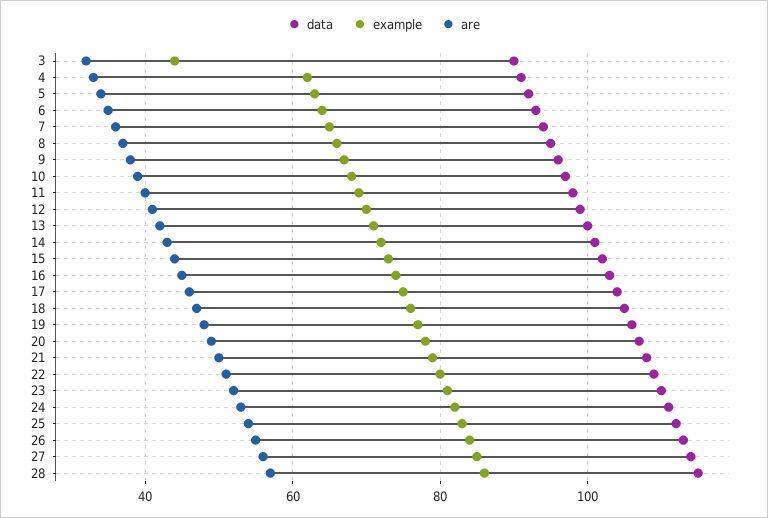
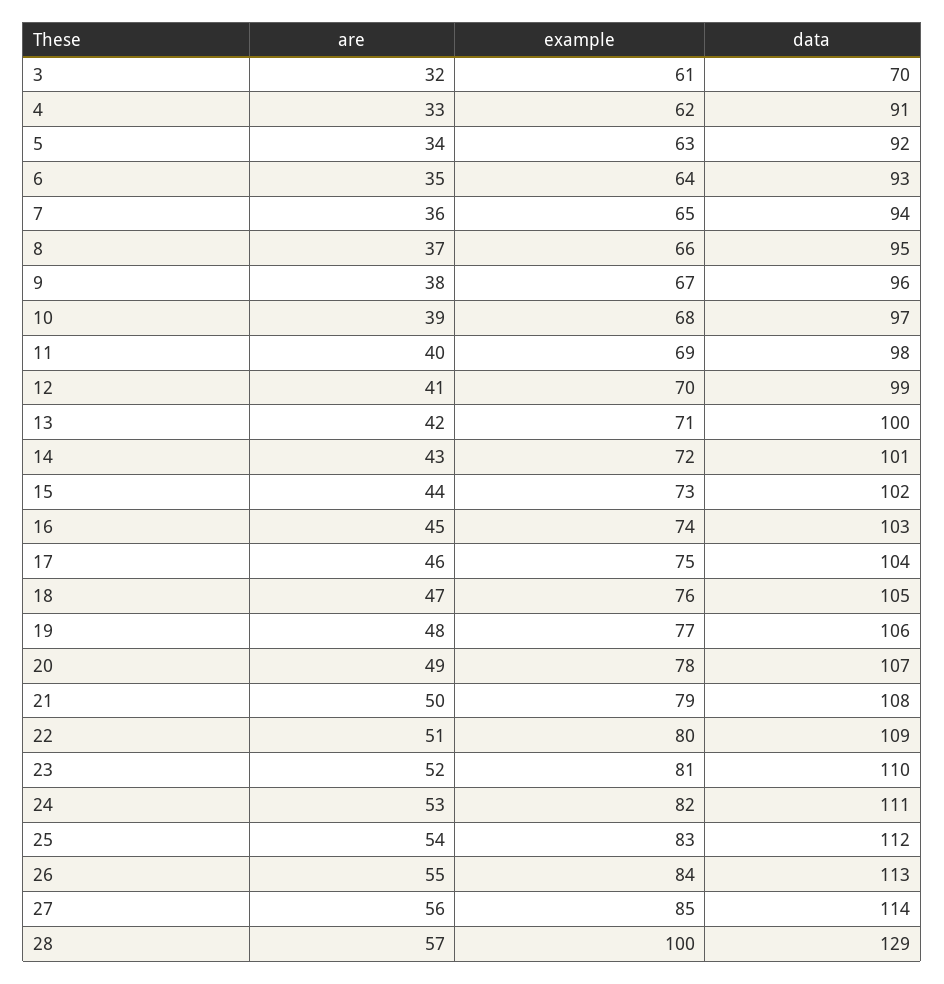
  {
    "data": {
-     "3": 90,
+     "3": 70,
      "4": 91,
      "5": 92,
      "6": 93,
      "7": 94,
      "8": 95,
      "9": 96,
      "10": 97,
      "11": 98,
      "12": 99,
      "13": 100,
      "14": 101,
      "15": 102,
      "16": 103,
      "17": 104,
      "18": 105,
      "19": 106,
      "20": 107,
      "21": 108,
      "22": 109,
      "23": 110,
      "24": 111,
      "25": 112,
      "26": 113,
      "27": 114,
-     "28": 115
+     "28": 129
    },
    "example": {
-     "3": 45,
+     "3": 61,
      "4": 62,
      "5": 63,
      "6": 64,
      "7": 65,
      "8": 66,
      "9": 67,
      "10": 68,
      "11": 69,
      "12": 70,
      "13": 71,
      "14": 72,
      "15": 73,
      "16": 74,
      "17": 75,
      "18": 76,
      "19": 77,
      "20": 78,
      "21": 79,
      "22": 80,
      "23": 81,
      "24": 82,
      "25": 83,
      "26": 84,
      "27": 85,
-     "28": 85
+     "28": 100
    },
    "are": {
      "3": 32,
      "4": 33,
      "5": 34,
      "6": 35,
      "7": 36,
      "8": 37,
      "9": 38,
      "10": 39,
      "11": 40,
      "12": 41,
      "13": 42,
      "14": 43,
      "15": 44,
      "16": 45,
      "17": 46,
      "18": 47,
      "19": 48,
      "20": 49,
      "21": 50,
      "22": 51,
      "23": 52,
      "24": 53,
      "25": 54,
      "26": 55,
      "27": 56,
      "28": 57
    }
  }

